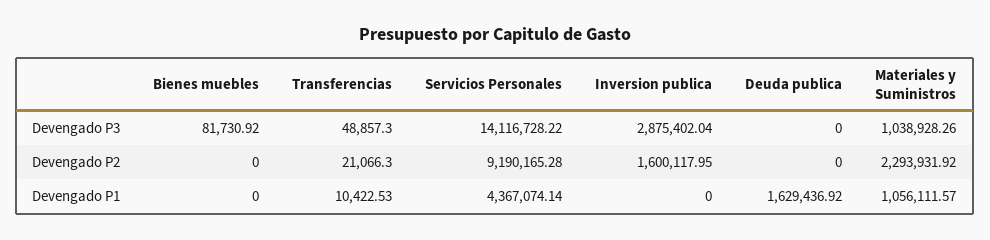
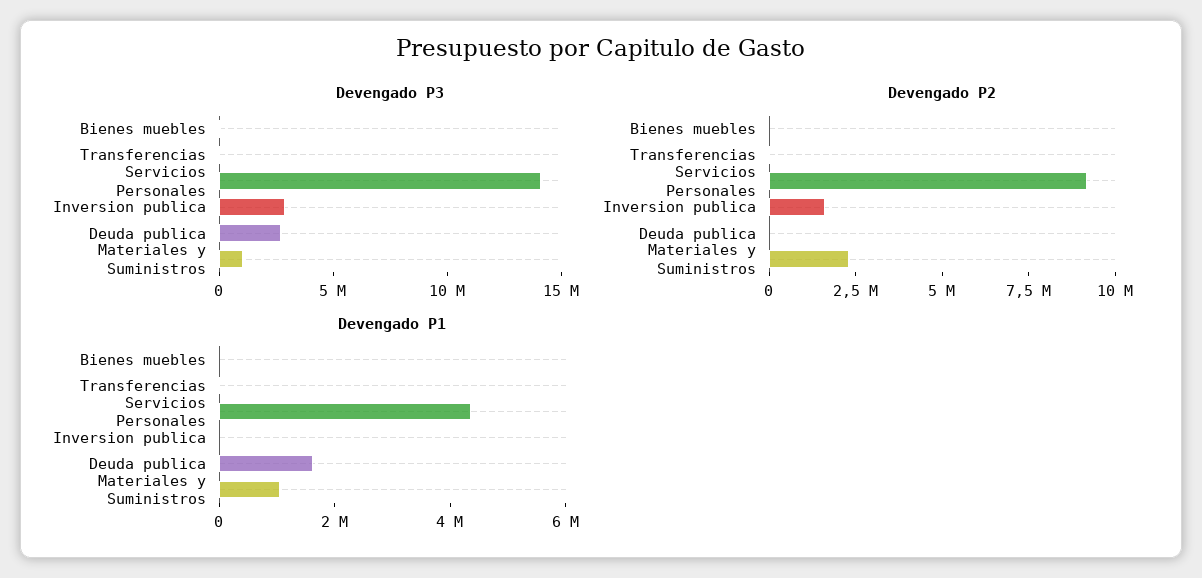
  {
    "Devengado P3": {
      "Bienes muebles": 81730.92,
      "Transferencias": 48857.3,
      "Servicios Personales": 14116728.22,
      "Inversion publica": 2875402.04,
-     "Deuda publica": 0,
+     "Deuda publica": 3000000,
      "Materiales y Suministros": 1038928.26
    },
    "Devengado P2": {
      "Bienes muebles": 0,
      "Transferencias": 21066.3,
      "Servicios Personales": 9190165.28,
      "Inversion publica": 1600117.95,
      "Deuda publica": 0,
      "Materiales y Suministros": 2293931.92
    },
    "Devengado P1": {
      "Bienes muebles": 0,
      "Transferencias": 10422.53,
      "Servicios Personales": 4367074.14,
      "Inversion publica": 0,
      "Deuda publica": 1629436.92,
      "Materiales y Suministros": 1056111.57
    }
  }

